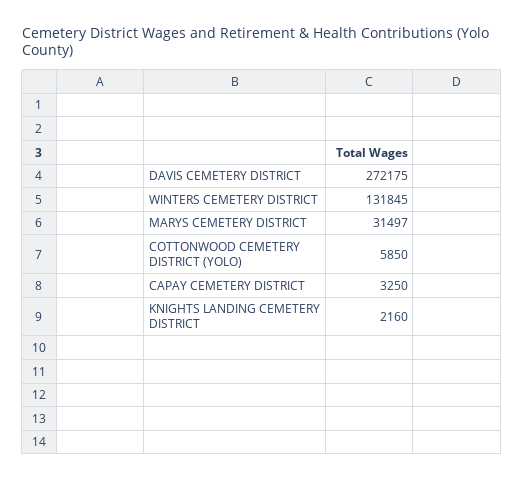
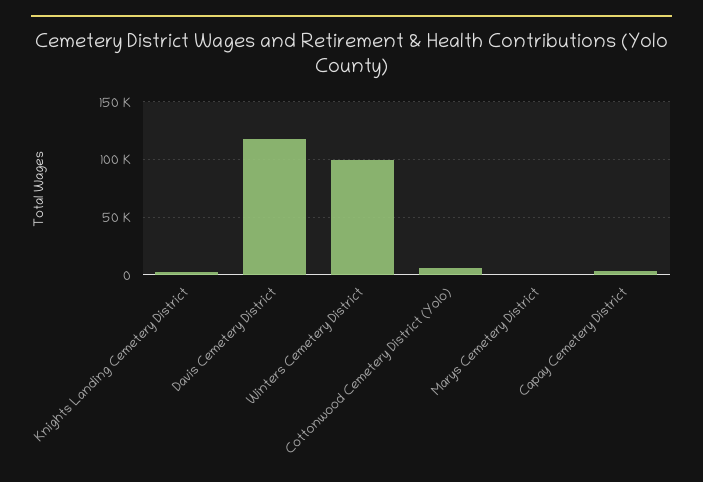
  {
-   "DAVIS CEMETERY DISTRICT": 272175,
+   "DAVIS CEMETERY DISTRICT": 120000,
-   "WINTERS CEMETERY DISTRICT": 131845,
+   "WINTERS CEMETERY DISTRICT": 100000,
-   "MARYS CEMETERY DISTRICT": 31497,
+   "MARYS CEMETERY DISTRICT": 0,
    "COTTONWOOD CEMETERY DISTRICT (YOLO)": 5850,
    "CAPAY CEMETERY DISTRICT": 3250,
    "KNIGHTS LANDING CEMETERY DISTRICT": 2160
  }

